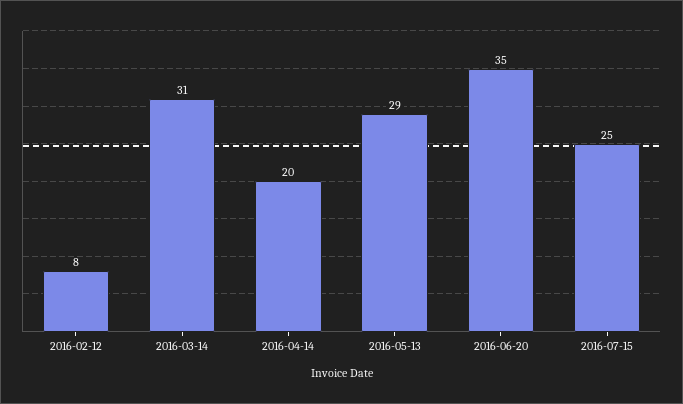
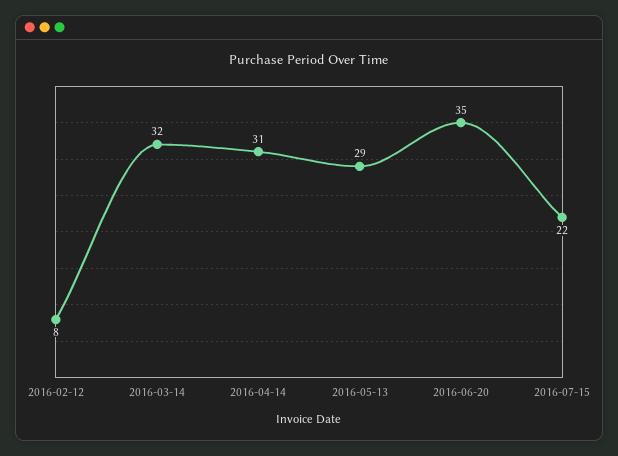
  {
    "2016-02-12": 8,
-   "2016-03-14": 31,
+   "2016-03-14": 32,
-   "2016-04-14": 20,
+   "2016-04-14": 31,
    "2016-05-13": 29,
    "2016-06-20": 35,
-   "2016-07-15": 25
+   "2016-07-15": 22
  }

